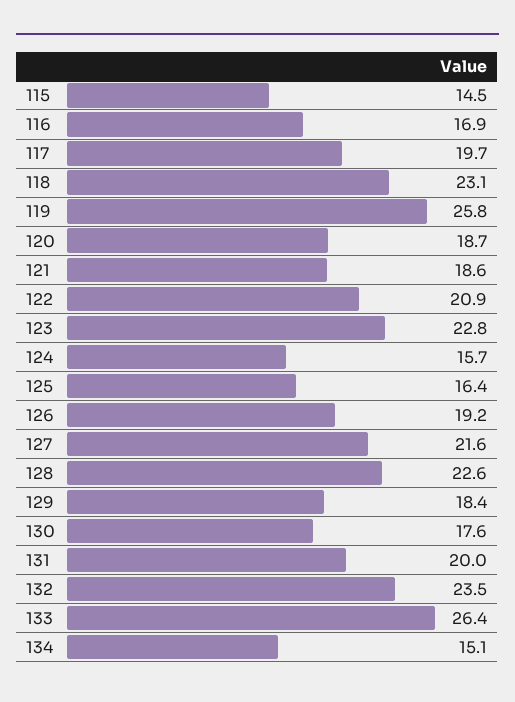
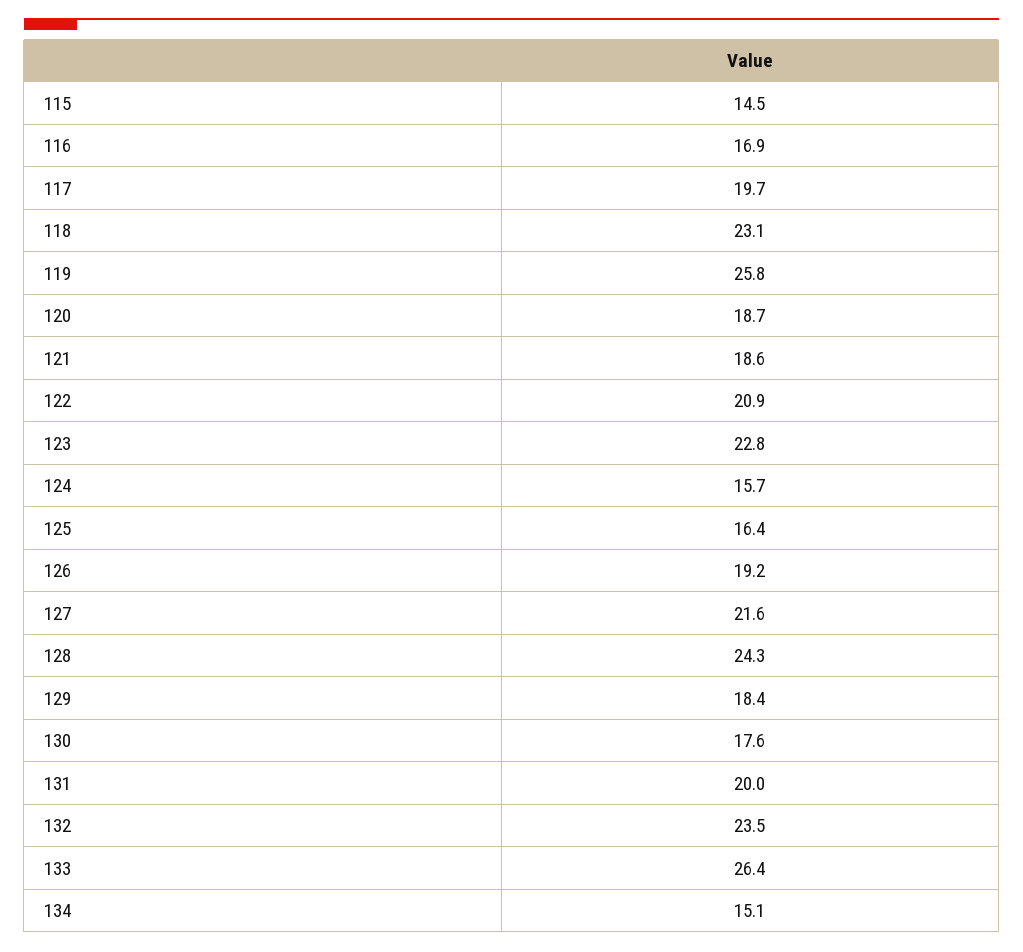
  {
    "115": 14.5,
    "116": 16.9,
    "117": 19.7,
    "118": 23.1,
    "119": 25.8,
    "120": 18.7,
    "121": 18.6,
    "122": 20.9,
    "123": 22.8,
    "124": 15.7,
    "125": 16.4,
    "126": 19.2,
    "127": 21.6,
-   "128": 22.6,
+   "128": 24.3,
    "129": 18.4,
    "130": 17.6,
    "131": 20,
    "132": 23.5,
    "133": 26.4,
    "134": 15.1
  }

